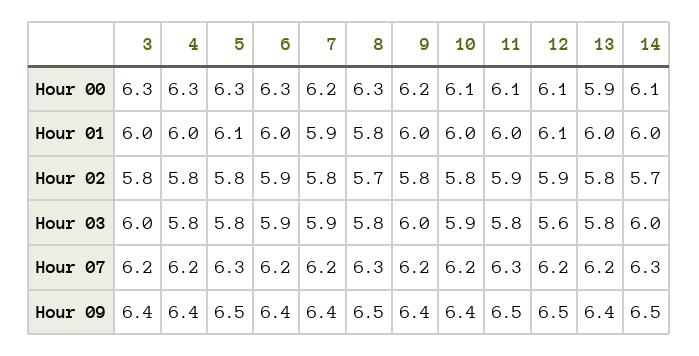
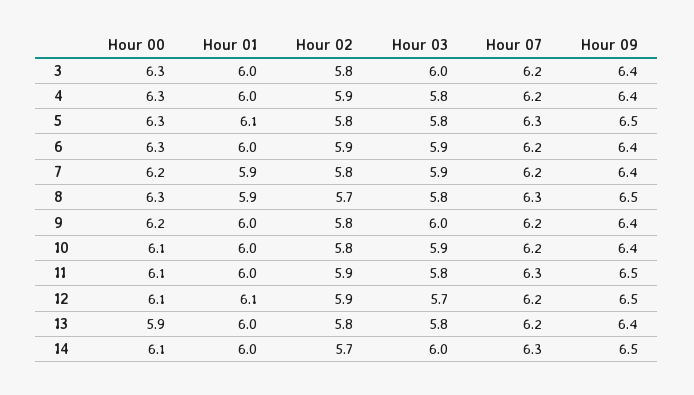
  {
    "3": {
      "Hour 00": 6.3,
      "Hour 01": 6,
      "Hour 02": 5.8,
      "Hour 03": 6,
      "Hour 07": 6.2,
      "Hour 09": 6.4
    },
    "4": {
      "Hour 00": 6.3,
      "Hour 01": 6,
-     "Hour 02": 5.8,
+     "Hour 02": 5.9,
      "Hour 03": 5.8,
      "Hour 07": 6.2,
      "Hour 09": 6.4
    },
    "5": {
      "Hour 00": 6.3,
      "Hour 01": 6.1,
      "Hour 02": 5.8,
      "Hour 03": 5.8,
      "Hour 07": 6.3,
      "Hour 09": 6.5
    },
    "6": {
      "Hour 00": 6.3,
      "Hour 01": 6,
      "Hour 02": 5.9,
      "Hour 03": 5.9,
      "Hour 07": 6.2,
      "Hour 09": 6.4
    },
    "7": {
      "Hour 00": 6.2,
      "Hour 01": 5.9,
      "Hour 02": 5.8,
      "Hour 03": 5.9,
      "Hour 07": 6.2,
      "Hour 09": 6.4
    },
    "8": {
      "Hour 00": 6.3,
-     "Hour 01": 5.8,
+     "Hour 01": 5.9,
      "Hour 02": 5.7,
      "Hour 03": 5.8,
      "Hour 07": 6.3,
      "Hour 09": 6.5
    },
    "9": {
      "Hour 00": 6.2,
      "Hour 01": 6,
      "Hour 02": 5.8,
      "Hour 03": 6,
      "Hour 07": 6.2,
      "Hour 09": 6.4
    },
    "10": {
      "Hour 00": 6.1,
      "Hour 01": 6,
      "Hour 02": 5.8,
      "Hour 03": 5.9,
      "Hour 07": 6.2,
      "Hour 09": 6.4
    },
    "11": {
      "Hour 00": 6.1,
      "Hour 01": 6,
      "Hour 02": 5.9,
      "Hour 03": 5.8,
      "Hour 07": 6.3,
      "Hour 09": 6.5
    },
    "12": {
      "Hour 00": 6.1,
      "Hour 01": 6.1,
      "Hour 02": 5.9,
-     "Hour 03": 5.6,
+     "Hour 03": 5.7,
      "Hour 07": 6.2,
      "Hour 09": 6.5
    },
    "13": {
      "Hour 00": 5.9,
      "Hour 01": 6,
      "Hour 02": 5.8,
      "Hour 03": 5.8,
      "Hour 07": 6.2,
      "Hour 09": 6.4
    },
    "14": {
      "Hour 00": 6.1,
      "Hour 01": 6,
      "Hour 02": 5.7,
      "Hour 03": 6,
      "Hour 07": 6.3,
      "Hour 09": 6.5
    }
  }

